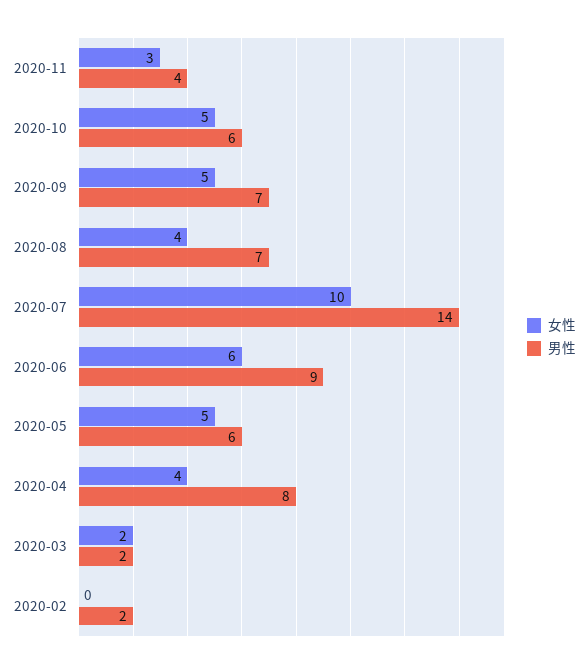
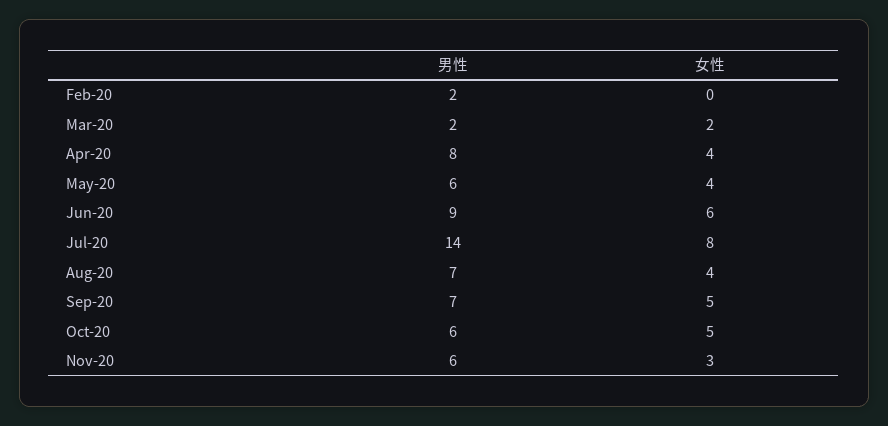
  {
    "女性": {
      "2020-11": 3,
      "2020-10": 5,
      "2020-09": 5,
      "2020-08": 4,
-     "2020-07": 10,
+     "2020-07": 8,
      "2020-06": 6,
-     "2020-05": 5,
+     "2020-05": 4,
      "2020-04": 4,
      "2020-03": 2,
      "2020-02": 0
    },
    "男性": {
-     "2020-11": 4,
+     "2020-11": 6,
      "2020-10": 6,
      "2020-09": 7,
      "2020-08": 7,
      "2020-07": 14,
      "2020-06": 9,
      "2020-05": 6,
      "2020-04": 8,
      "2020-03": 2,
      "2020-02": 2
    }
  }

